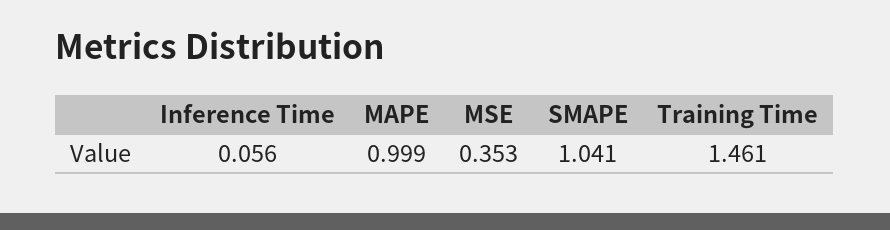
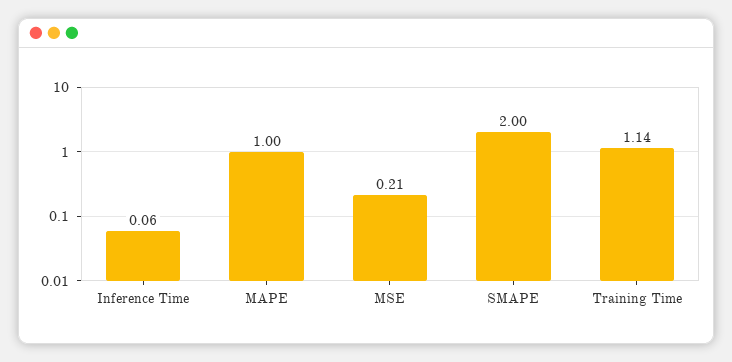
  {
    "Inference Time": 0.056,
    "MAPE": 0.999,
-   "MSE": 0.353,
+   "MSE": 0.21,
-   "SMAPE": 1.041,
+   "SMAPE": 2,
-   "Training Time": 1.461
+   "Training Time": 1.14
  }

